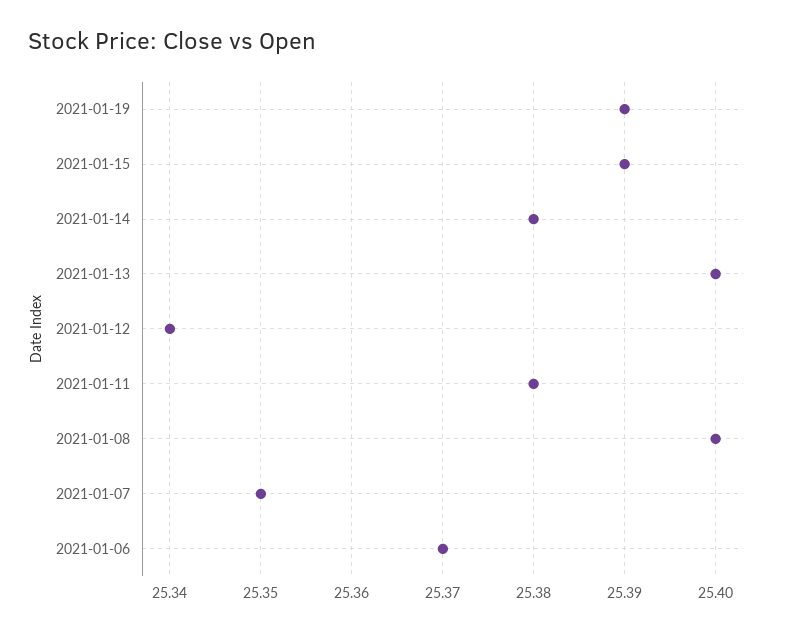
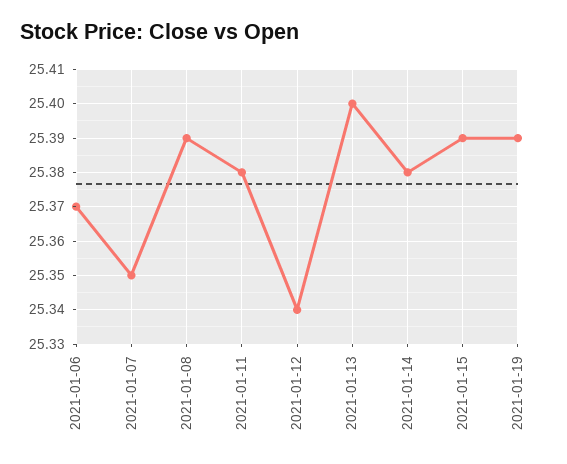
  {
    "2021-01-19": 25.39,
    "2021-01-15": 25.39,
    "2021-01-14": 25.38,
    "2021-01-13": 25.4,
    "2021-01-12": 25.34,
    "2021-01-11": 25.38,
-   "2021-01-08": 25.4,
+   "2021-01-08": 25.39,
    "2021-01-07": 25.35,
    "2021-01-06": 25.37
  }

